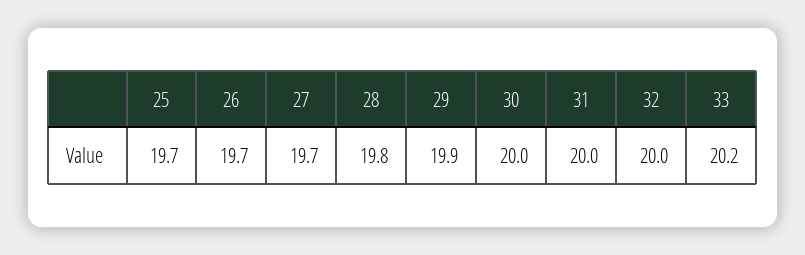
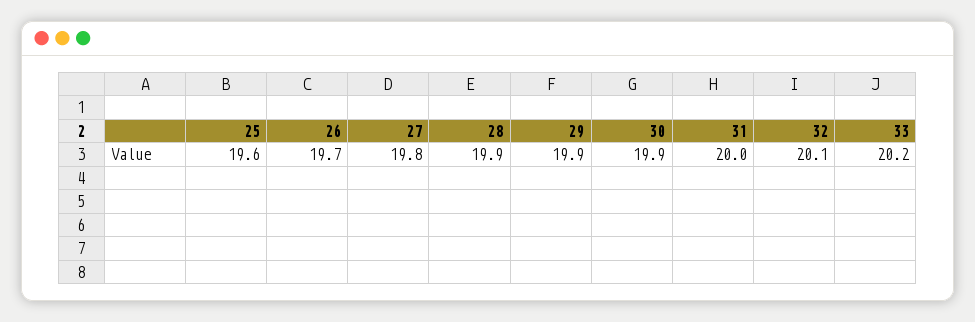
  {
-   "25": 19.7,
+   "25": 19.6,
    "26": 19.7,
-   "27": 19.7,
+   "27": 19.8,
-   "28": 19.8,
+   "28": 19.9,
    "29": 19.9,
-   "30": 20,
+   "30": 19.9,
    "31": 20,
-   "32": 20,
+   "32": 20.1,
    "33": 20.2
  }

